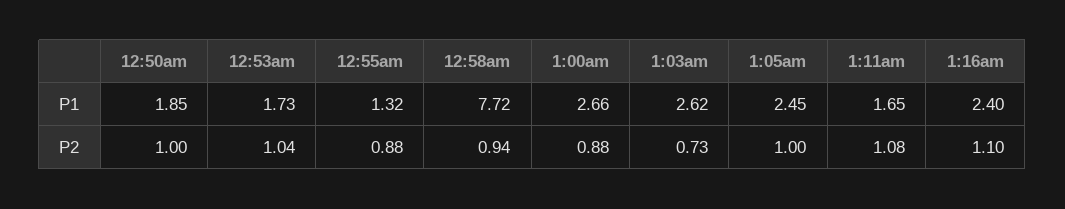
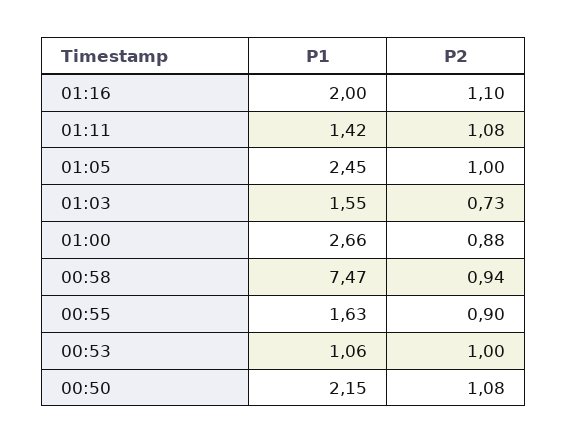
  {
    "12:50am": {
-     "P1": 1.85,
+     "P1": 2.15,
-     "P2": 1
+     "P2": 1.08
    },
    "12:53am": {
-     "P1": 1.73,
+     "P1": 1.06,
-     "P2": 1.04
+     "P2": 1
    },
    "12:55am": {
-     "P1": 1.32,
+     "P1": 1.63,
-     "P2": 0.88
+     "P2": 0.9
    },
    "12:58am": {
-     "P1": 7.72,
+     "P1": 7.47,
      "P2": 0.94
    },
    "1:00am": {
      "P1": 2.66,
      "P2": 0.88
    },
    "1:03am": {
-     "P1": 2.62,
+     "P1": 1.55,
      "P2": 0.73
    },
    "1:05am": {
      "P1": 2.45,
      "P2": 1
    },
    "1:11am": {
-     "P1": 1.65,
+     "P1": 1.42,
      "P2": 1.08
    },
    "1:16am": {
-     "P1": 2.4,
+     "P1": 2,
      "P2": 1.1
    }
  }

